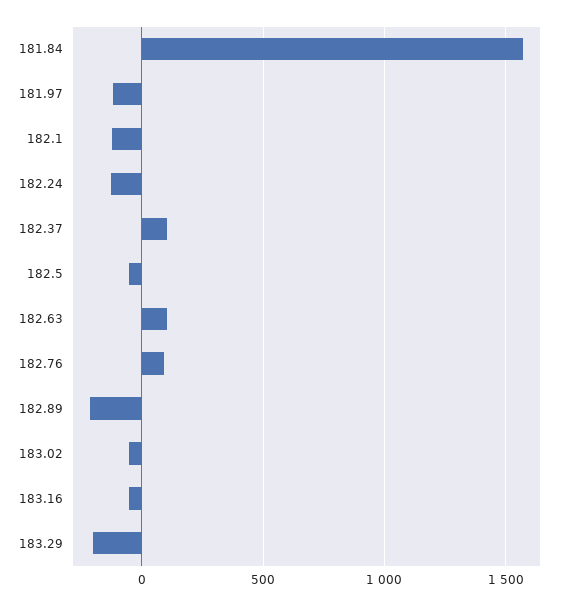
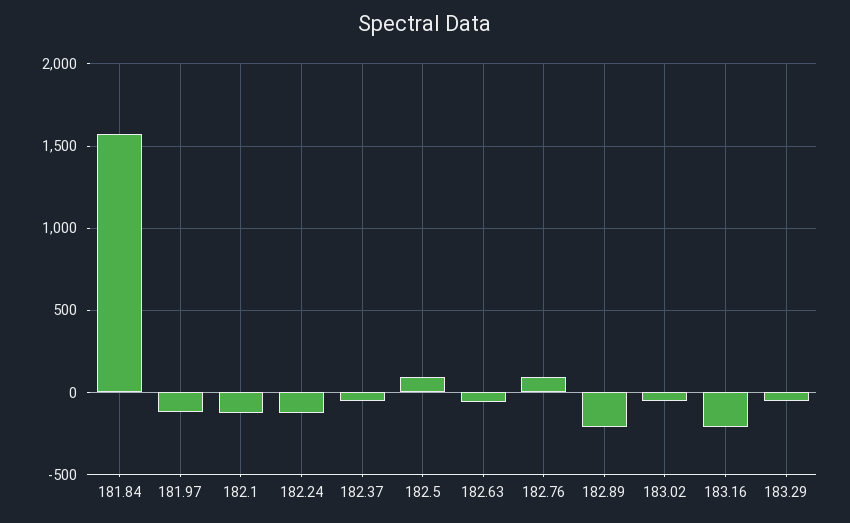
  {
    "181.84": 1550,
    "181.97": -100,
    "182.1": -100,
    "182.24": -150,
-   "182.37": 100,
+   "182.37": -50,
-   "182.5": -50,
+   "182.5": 100,
-   "182.63": 100,
+   "182.63": -50,
    "182.76": 100,
    "182.89": -200,
    "183.02": -50,
-   "183.16": -50,
+   "183.16": -200,
-   "183.29": -200
+   "183.29": -50
  }

